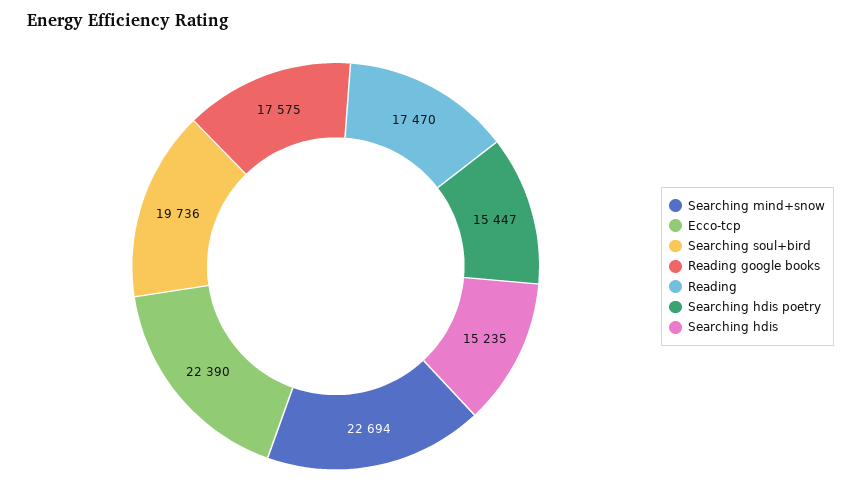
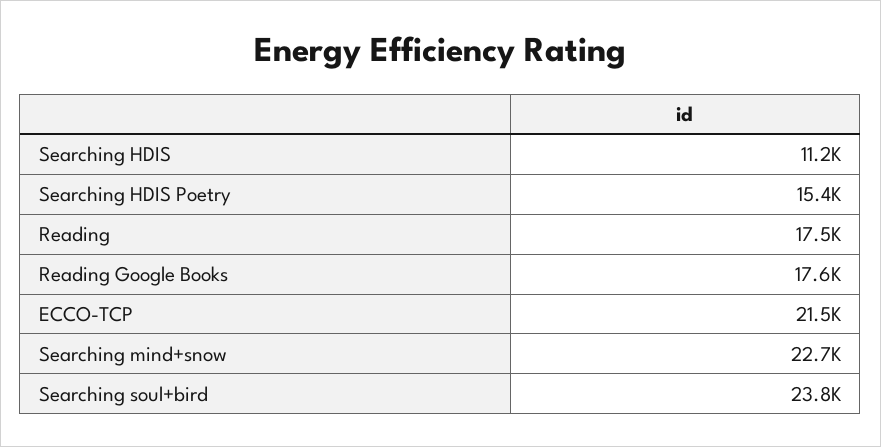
  {
    "Searching mind+snow": 22694,
-   "Ecco-tcp": 22390,
+   "Ecco-tcp": 21500,
-   "Searching soul+bird": 19736,
+   "Searching soul+bird": 23800,
    "Reading google books": 17575,
    "Reading": 17470,
    "Searching hdis poetry": 15447,
-   "Searching hdis": 15235
+   "Searching hdis": 11200
  }

